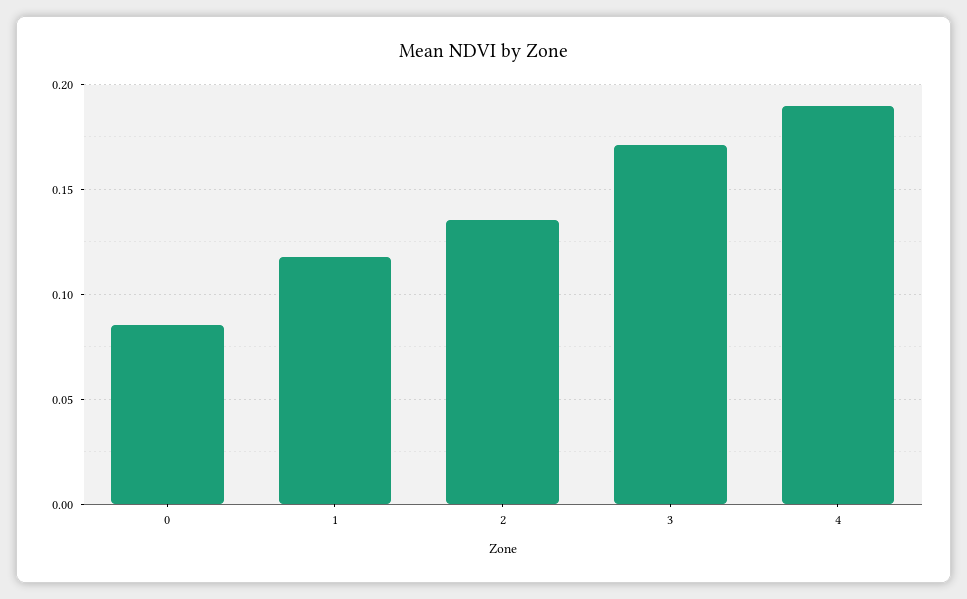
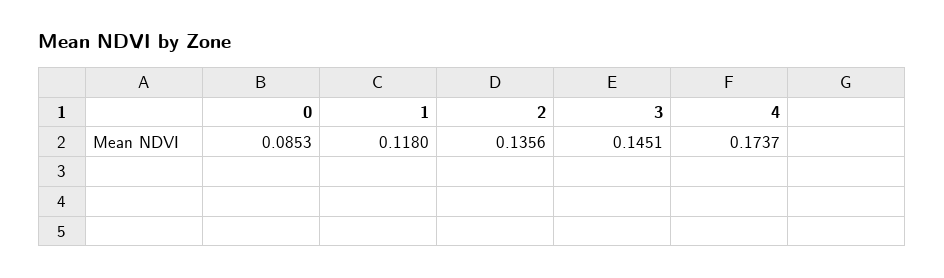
  {
    "0": 0.0853,
    "1": 0.118,
    "2": 0.1356,
-   "3": 0.17,
+   "3": 0.1451,
-   "4": 0.19
+   "4": 0.1737
  }

